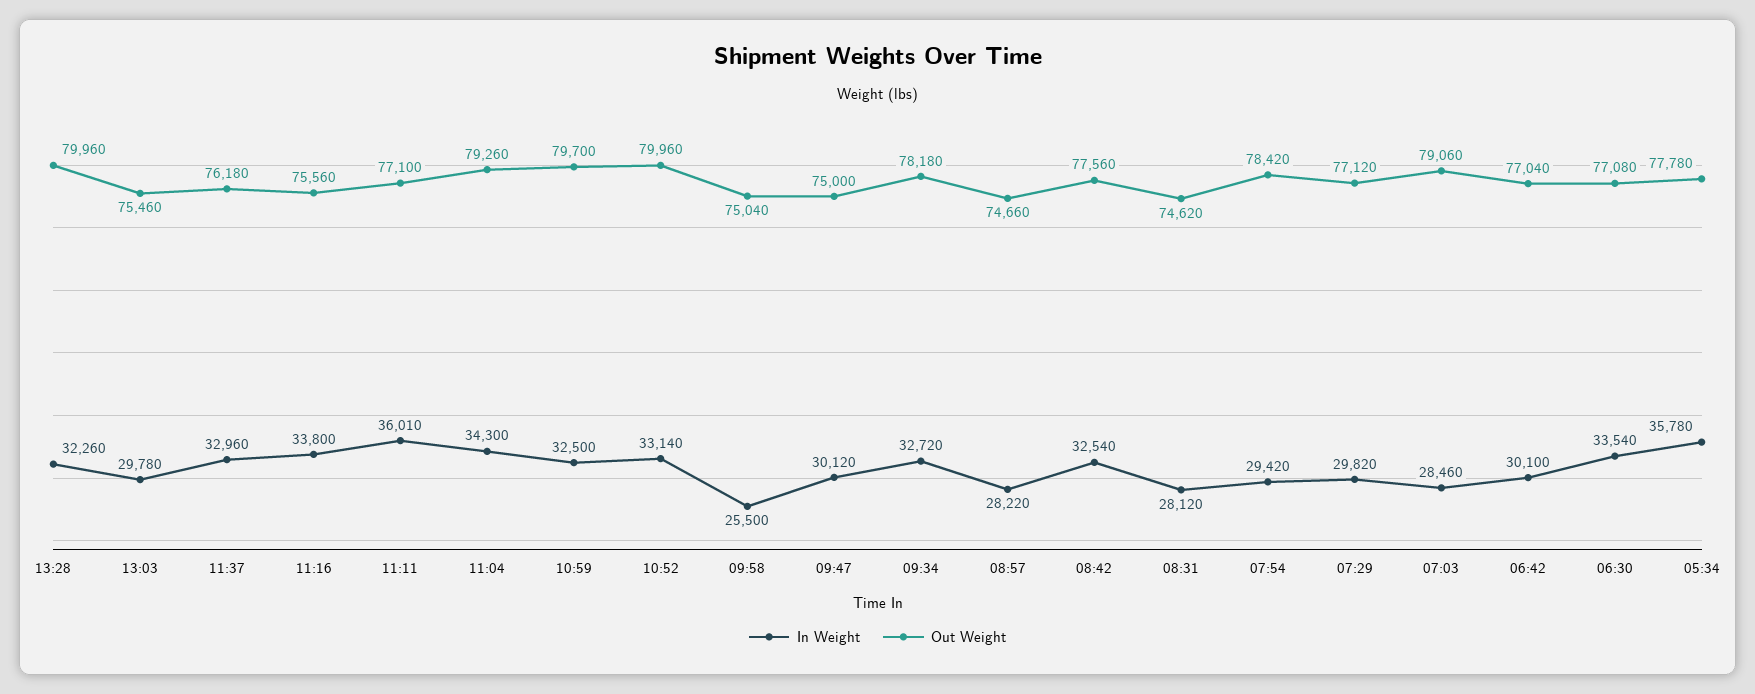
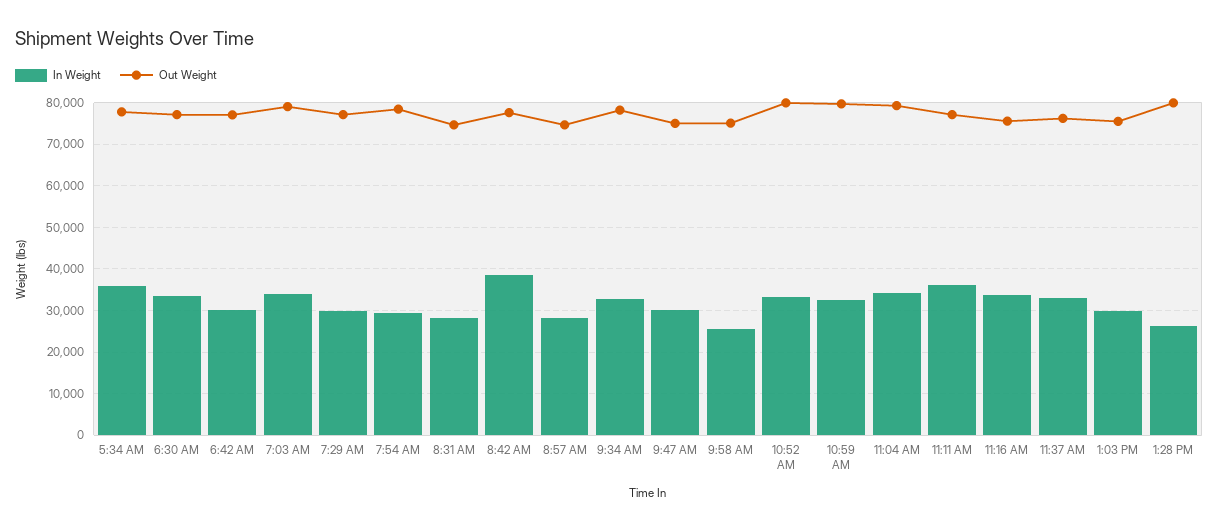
  {
    "In Weight": {
-     "13:28": 32260,
+     "13:28": 26000,
      "13:03": 29780,
      "11:37": 32960,
      "11:16": 33800,
      "11:11": 36010,
      "11:04": 34300,
      "10:59": 32500,
      "10:52": 33140,
      "09:58": 25500,
      "09:47": 30120,
      "09:34": 32720,
      "08:57": 28220,
-     "08:42": 32540,
+     "08:42": 38000,
      "08:31": 28120,
      "07:54": 29420,
      "07:29": 29820,
-     "07:03": 28460,
+     "07:03": 34000,
      "06:42": 30100,
      "06:30": 33540,
      "05:34": 35780
    },
    "Out Weight": {
      "13:28": 79960,
      "13:03": 75460,
      "11:37": 76180,
      "11:16": 75560,
      "11:11": 77100,
      "11:04": 79260,
      "10:59": 79700,
      "10:52": 79960,
      "09:58": 75040,
      "09:47": 75000,
      "09:34": 78180,
      "08:57": 74660,
      "08:42": 77560,
      "08:31": 74620,
      "07:54": 78420,
      "07:29": 77120,
      "07:03": 79060,
      "06:42": 77040,
      "06:30": 77080,
      "05:34": 77780
    }
  }

